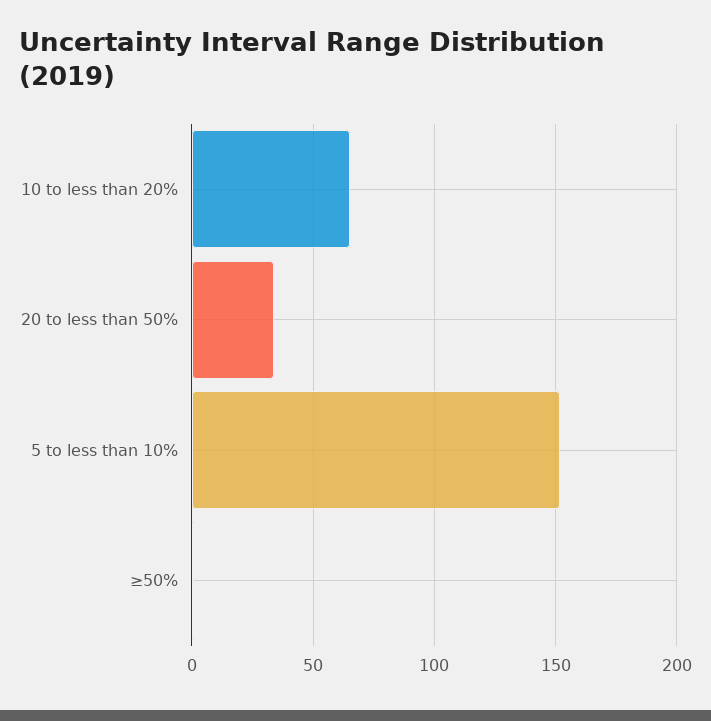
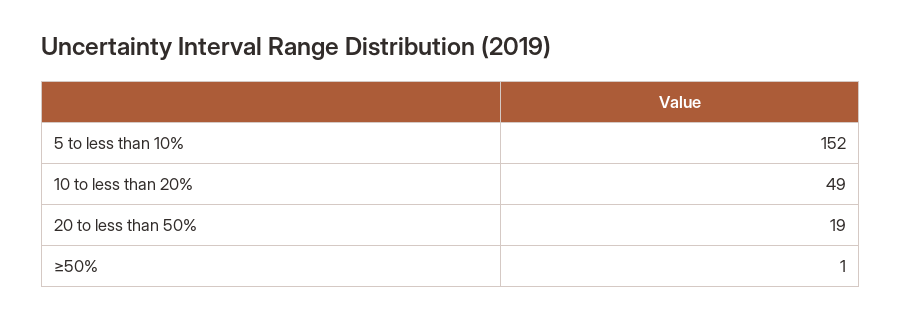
  {
-   "10 to less than 20%": 65,
+   "10 to less than 20%": 49,
-   "20 to less than 50%": 35,
+   "20 to less than 50%": 19,
    "5 to less than 10%": 152,
    "≥50%": 1
  }

